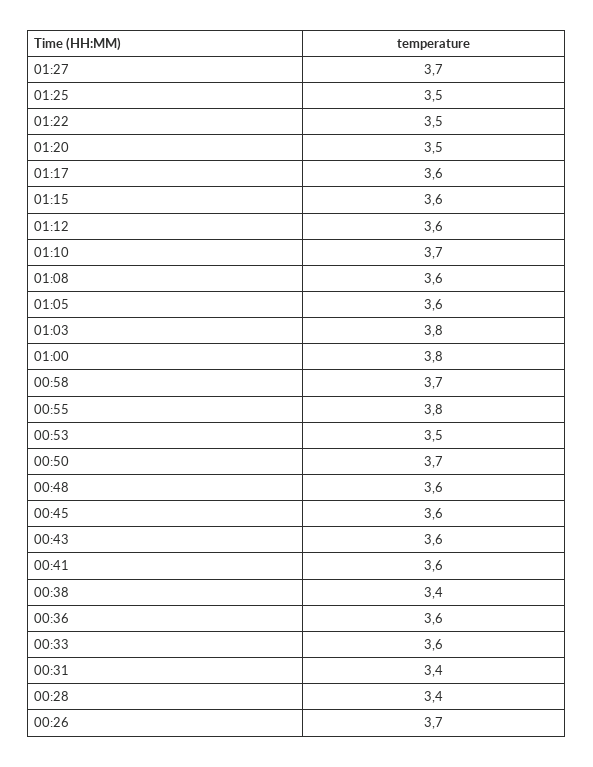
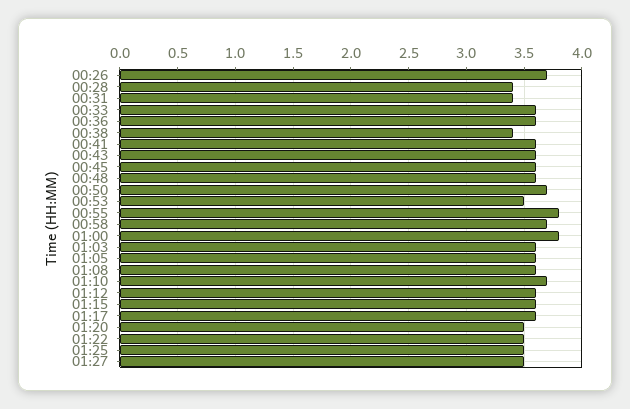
  {
-   "01:27": 3.7,
+   "01:27": 3.5,
    "01:25": 3.5,
    "01:22": 3.5,
    "01:20": 3.5,
    "01:17": 3.6,
    "01:15": 3.6,
    "01:12": 3.6,
    "01:10": 3.7,
    "01:08": 3.6,
    "01:05": 3.6,
-   "01:03": 3.8,
+   "01:03": 3.6,
    "01:00": 3.8,
    "00:58": 3.7,
    "00:55": 3.8,
    "00:53": 3.5,
    "00:50": 3.7,
    "00:48": 3.6,
    "00:45": 3.6,
    "00:43": 3.6,
    "00:41": 3.6,
    "00:38": 3.4,
    "00:36": 3.6,
    "00:33": 3.6,
    "00:31": 3.4,
    "00:28": 3.4,
    "00:26": 3.7
  }

